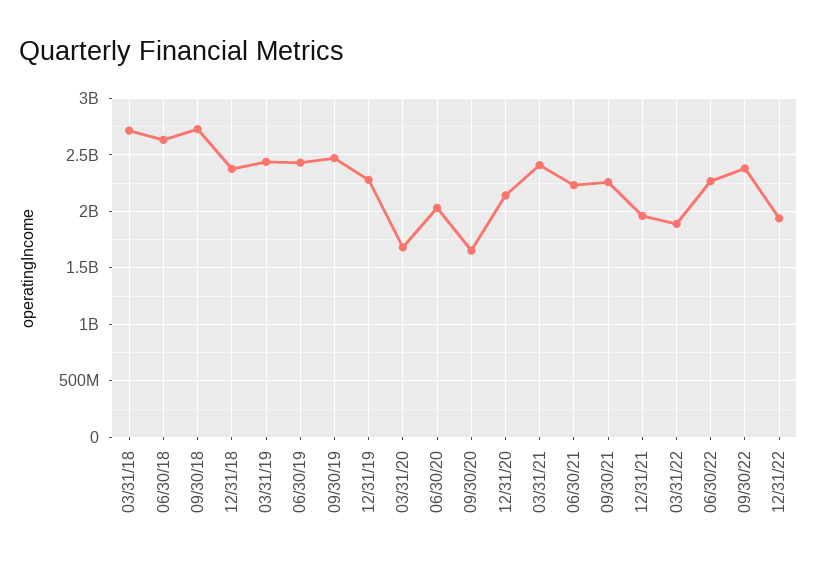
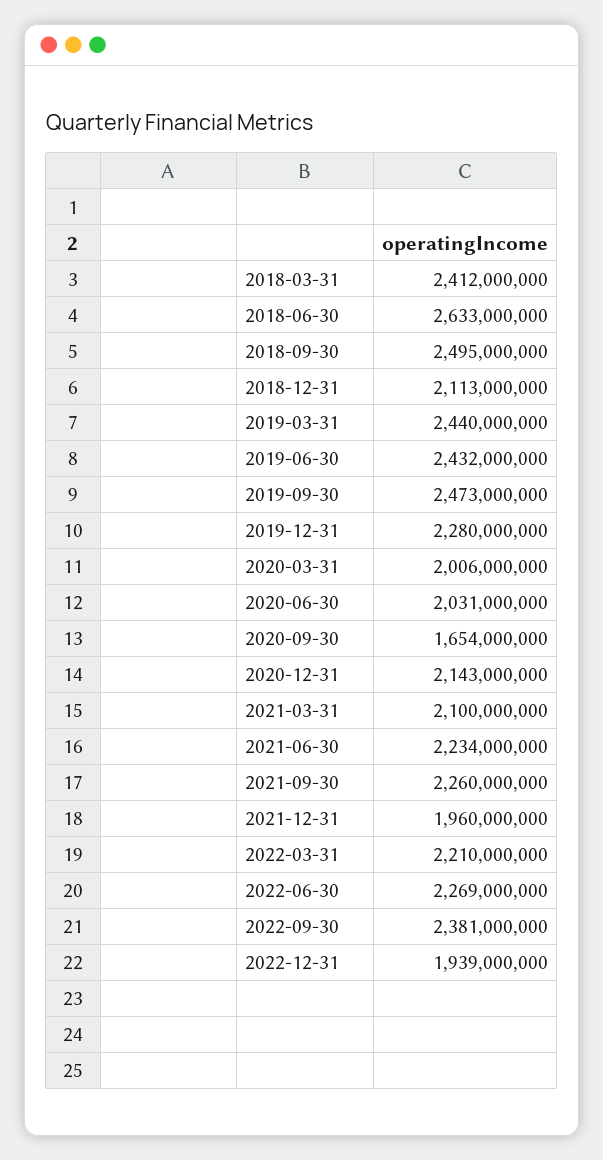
  {
-   "03/31/18": 2700000000,
+   "03/31/18": 2412000000,
    "06/30/18": 2633000000,
-   "09/30/18": 2700000000,
+   "09/30/18": 2495000000,
-   "12/31/18": 2400000000,
+   "12/31/18": 2113000000,
    "03/31/19": 2440000000,
    "06/30/19": 2432000000,
    "09/30/19": 2473000000,
    "12/31/19": 2280000000,
-   "03/31/20": 1700000000,
+   "03/31/20": 2006000000,
    "06/30/20": 2031000000,
    "09/30/20": 1654000000,
    "12/31/20": 2143000000,
-   "03/31/21": 2400000000,
+   "03/31/21": 2100000000,
    "06/30/21": 2234000000,
    "09/30/21": 2260000000,
    "12/31/21": 1960000000,
-   "03/31/22": 1900000000,
+   "03/31/22": 2210000000,
    "06/30/22": 2269000000,
    "09/30/22": 2381000000,
    "12/31/22": 1939000000
  }

